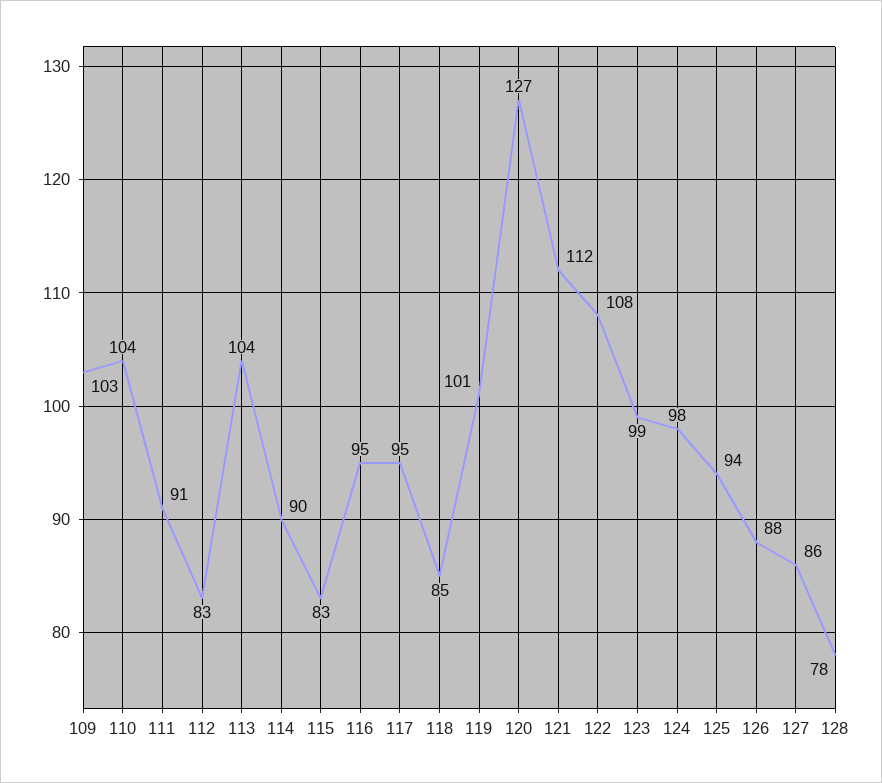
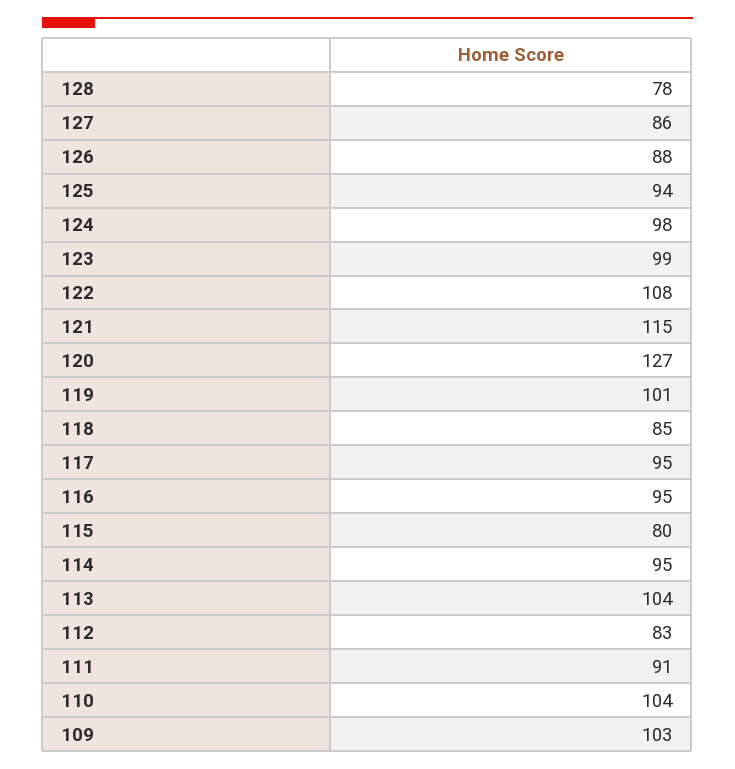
  {
    "109": 103,
    "110": 104,
    "111": 91,
    "112": 83,
    "113": 104,
-   "114": 90,
+   "114": 95,
-   "115": 83,
+   "115": 80,
    "116": 95,
    "117": 95,
    "118": 85,
    "119": 101,
    "120": 127,
-   "121": 112,
+   "121": 115,
    "122": 108,
    "123": 99,
    "124": 98,
    "125": 94,
    "126": 88,
    "127": 86,
    "128": 78
  }

